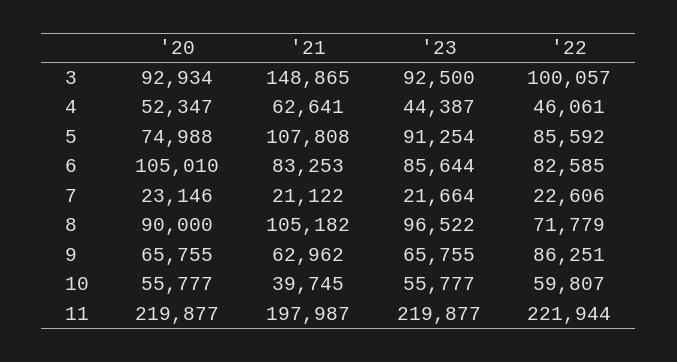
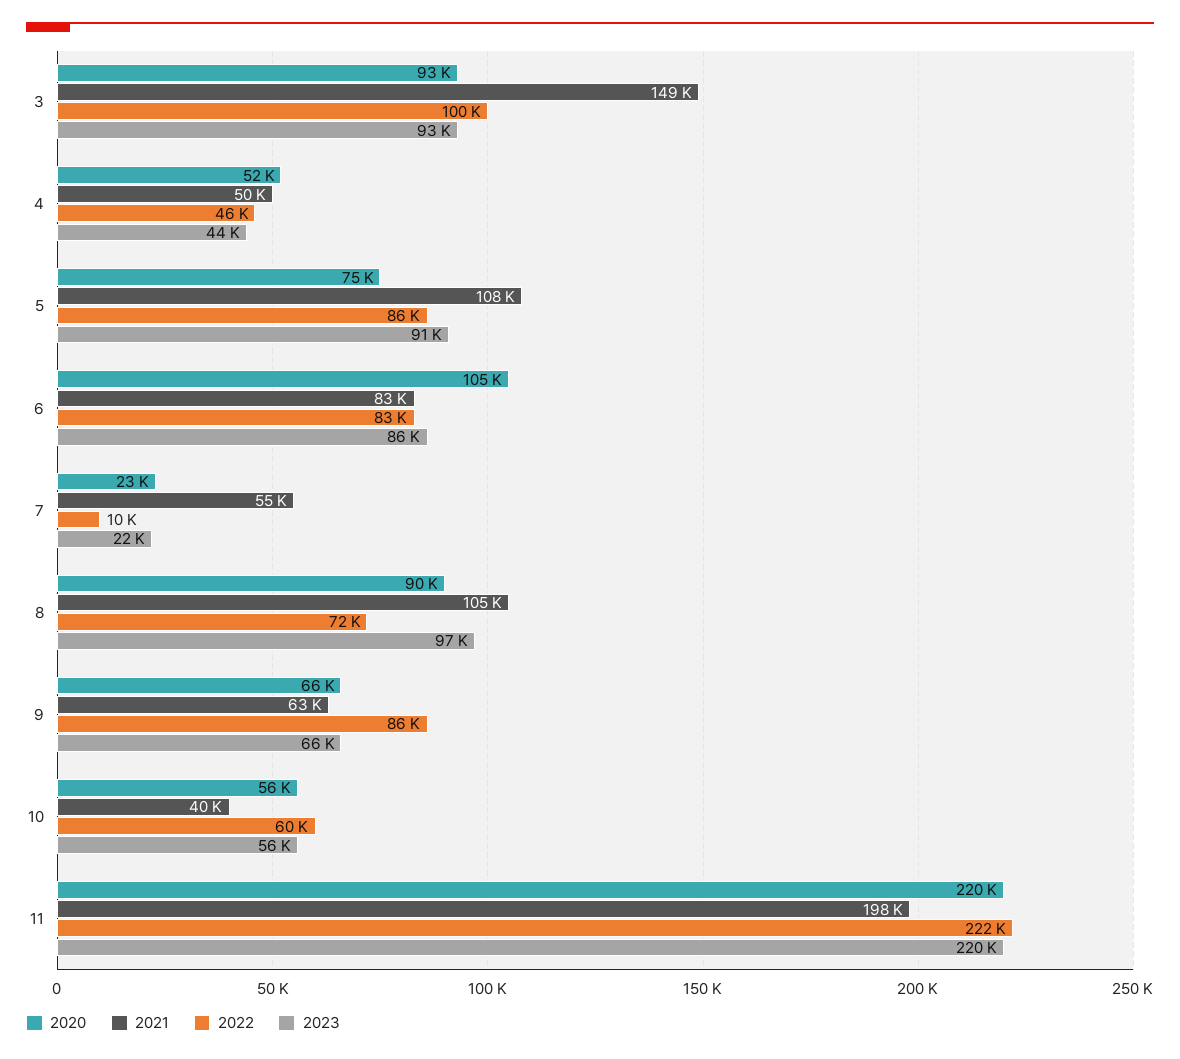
  {
    "'20": {
      "3": 92934,
      "4": 52347,
      "5": 74988,
      "6": 105010,
      "7": 23146,
      "8": 90000,
      "9": 65755,
      "10": 55777,
      "11": 219877
    },
    "'21": {
      "3": 148865,
-     "4": 62641,
+     "4": 50000,
      "5": 107808,
      "6": 83253,
-     "7": 21122,
+     "7": 55000,
      "8": 105182,
      "9": 62962,
      "10": 39745,
      "11": 197987
    },
    "'23": {
      "3": 92500,
      "4": 44387,
      "5": 91254,
      "6": 85644,
      "7": 21664,
      "8": 96522,
      "9": 65755,
      "10": 55777,
      "11": 219877
    },
    "'22": {
      "3": 100057,
      "4": 46061,
      "5": 85592,
      "6": 82585,
-     "7": 22606,
+     "7": 10000,
      "8": 71779,
      "9": 86251,
      "10": 59807,
      "11": 221944
    }
  }

